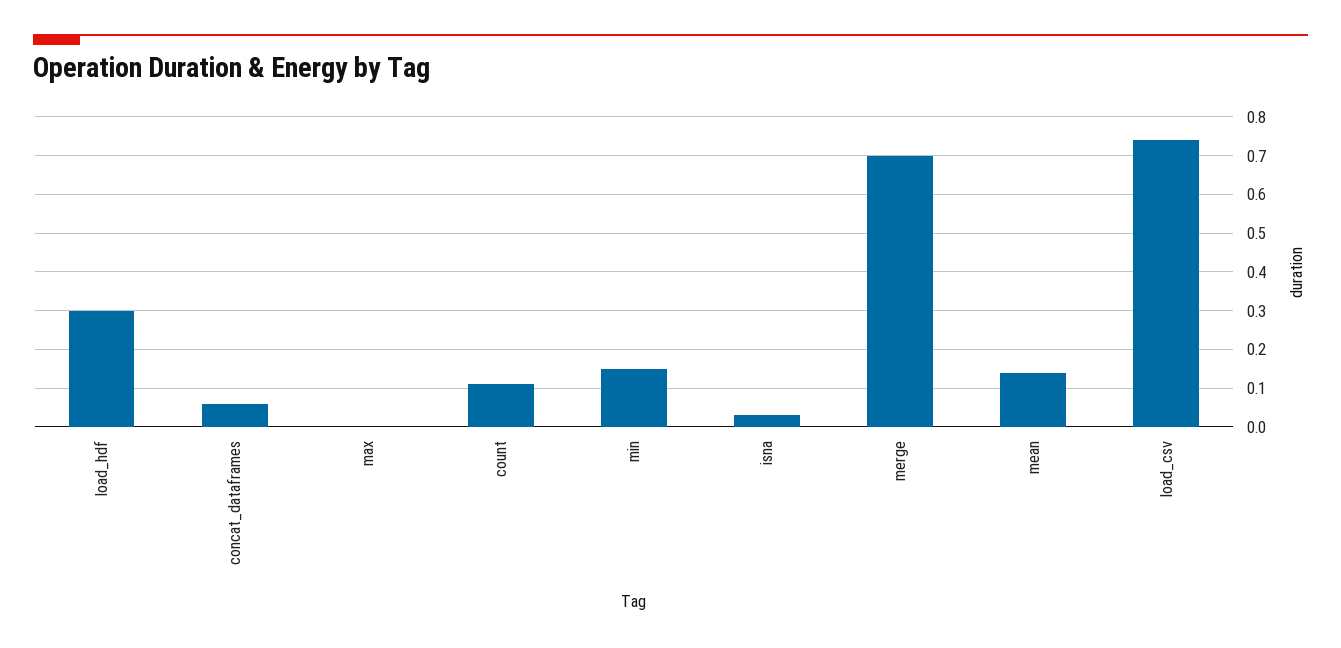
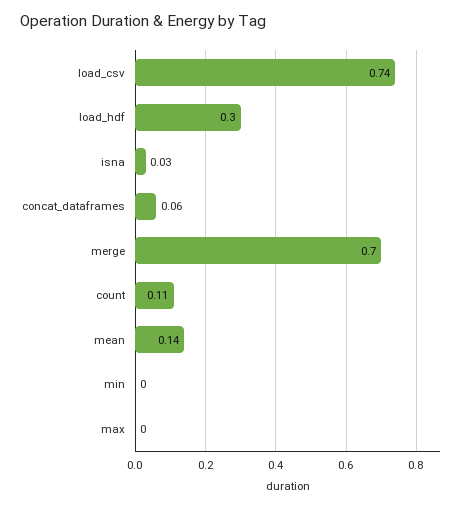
  {
    "load_hdf": 0.3,
    "concat_dataframes": 0.06,
    "max": 0,
    "count": 0.11,
-   "min": 0.15,
+   "min": 0,
    "isna": 0.03,
    "merge": 0.7,
    "mean": 0.14,
    "load_csv": 0.74
  }

